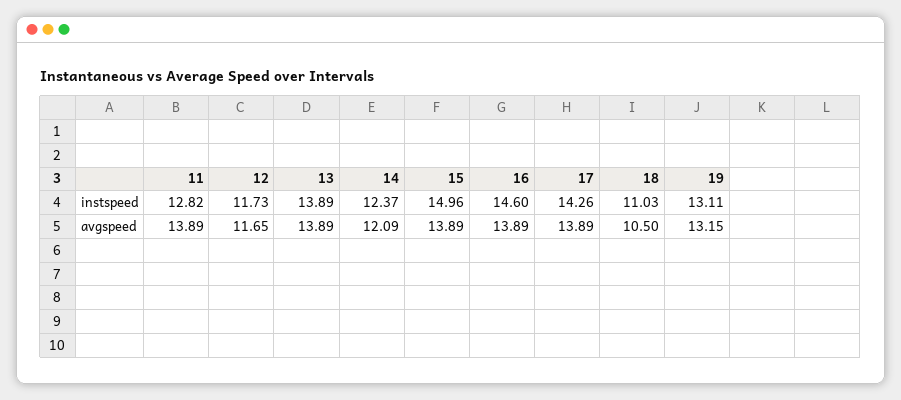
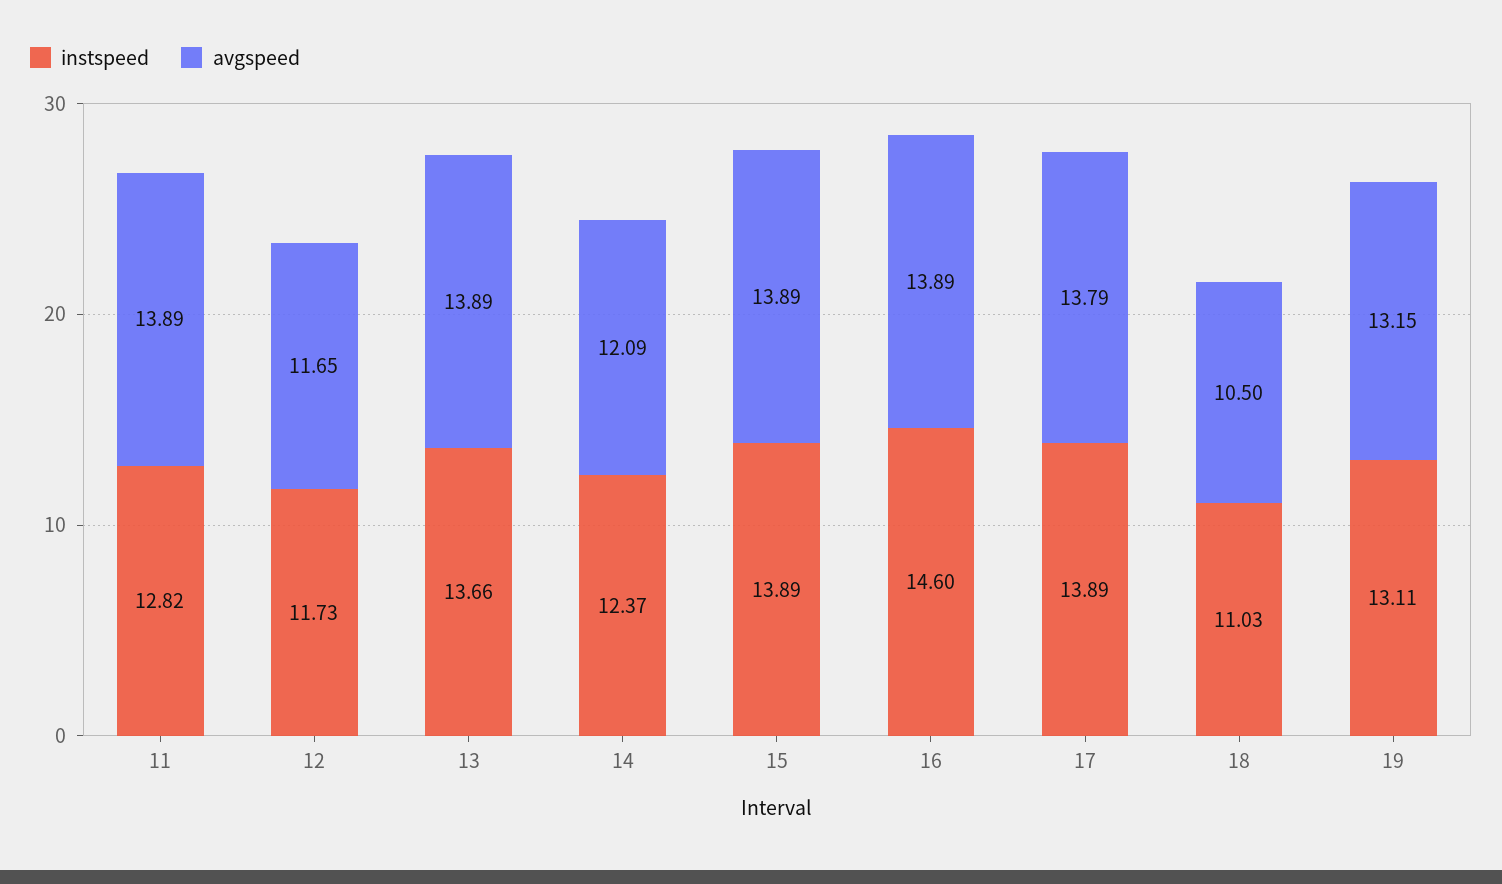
  {
    "instspeed": {
      "11": 12.82,
      "12": 11.73,
-     "13": 13.89,
+     "13": 13.66,
      "14": 12.37,
-     "15": 14.96,
+     "15": 13.89,
      "16": 14.6,
-     "17": 14.26,
+     "17": 13.89,
      "18": 11.03,
      "19": 13.11
    },
    "avgspeed": {
      "11": 13.89,
      "12": 11.65,
      "13": 13.89,
      "14": 12.09,
      "15": 13.89,
      "16": 13.89,
-     "17": 13.89,
+     "17": 13.79,
      "18": 10.5,
      "19": 13.15
    }
  }

